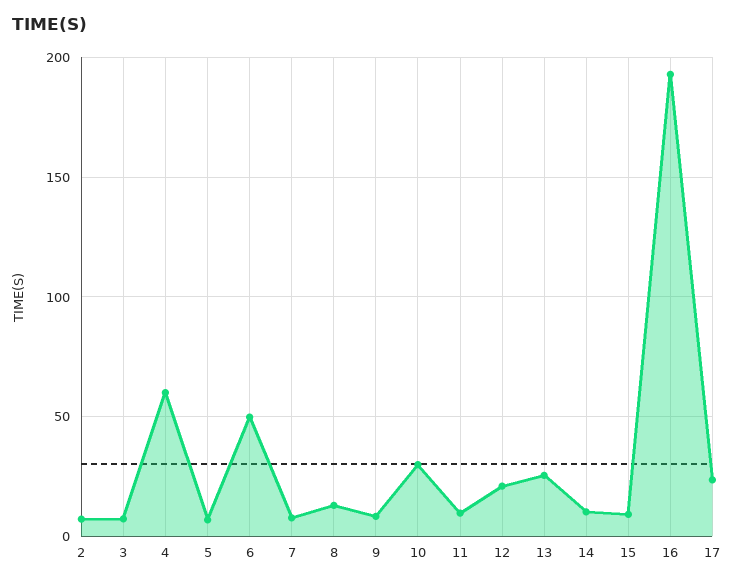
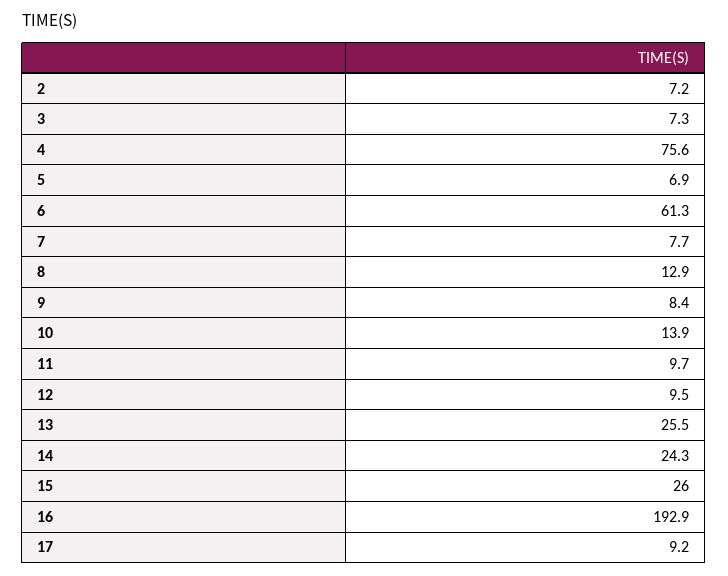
  {
    "2": 7.2,
    "3": 7.3,
-   "4": 60,
+   "4": 75.6,
    "5": 6.9,
-   "6": 50,
+   "6": 61.3,
    "7": 7.7,
    "8": 12.9,
    "9": 8.4,
-   "10": 30,
+   "10": 13.9,
    "11": 9.7,
-   "12": 20,
+   "12": 9.5,
    "13": 25.5,
-   "14": 10,
+   "14": 24.3,
-   "15": 10,
+   "15": 26,
    "16": 192.9,
-   "17": 25
+   "17": 9.2
  }

